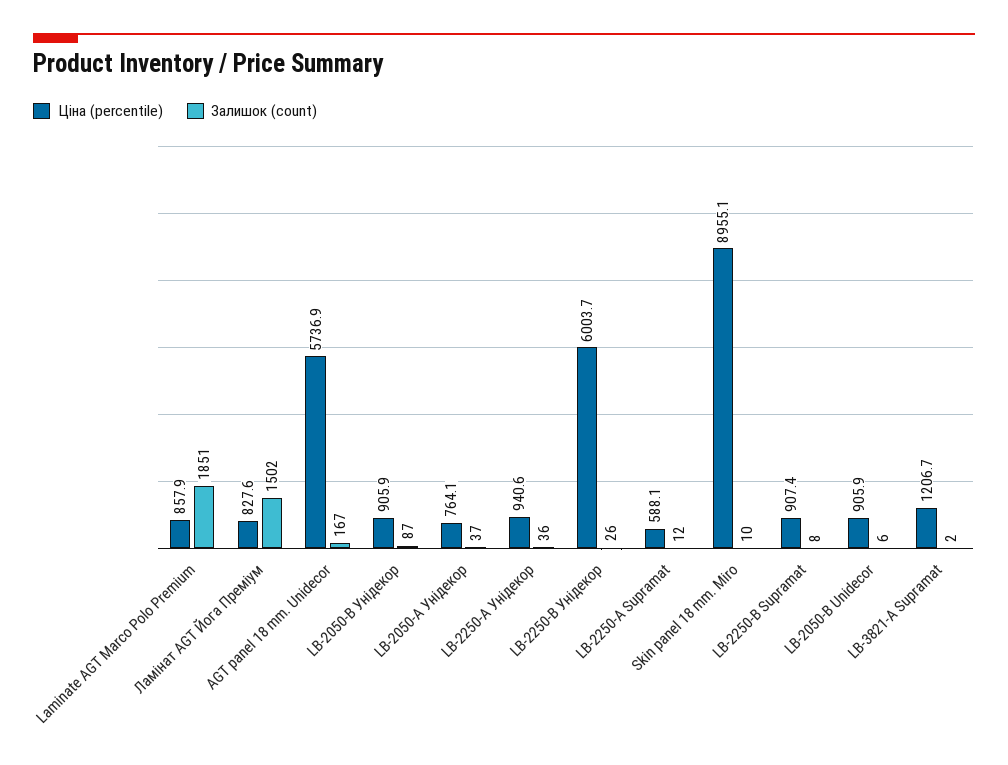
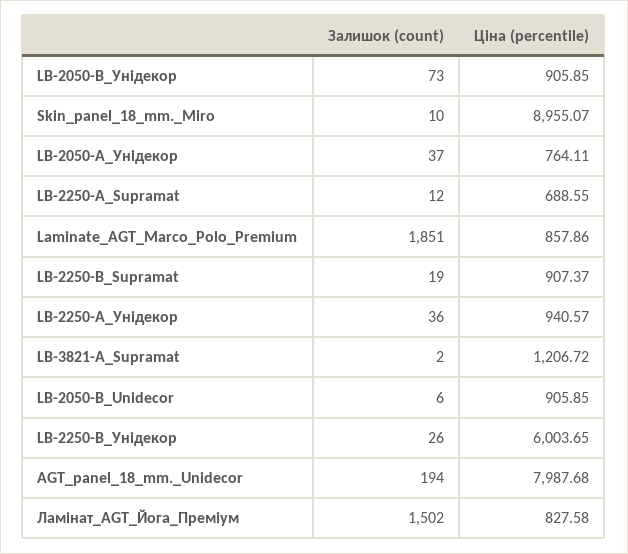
  {
    "Ціна (percentile)": {
      "Laminate AGT Marco Polo Premium": 857.86,
      "Ламінат AGT Йога Преміум": 827.58,
-     "AGT panel 18 mm. Unidecor": 5736.9,
+     "AGT panel 18 mm. Unidecor": 7987.68,
      "LB-2050-В Унідекор": 905.85,
      "LB-2050-А Унідекор": 764.11,
      "LB-2250-А Унідекор": 940.57,
      "LB-2250-В Унідекор": 6003.65,
-     "LB-2250-А Supramat": 588.1,
+     "LB-2250-А Supramat": 688.55,
      "Skin panel 18 mm. Miro": 8955.07,
      "LB-2250-В Supramat": 907.37,
      "LB-2050-В Unidecor": 905.85,
      "LB-3821-А Supramat": 1206.72
    },
    "Залишок (count)": {
      "Laminate AGT Marco Polo Premium": 1851,
      "Ламінат AGT Йога Преміум": 1502,
-     "AGT panel 18 mm. Unidecor": 167,
+     "AGT panel 18 mm. Unidecor": 194,
-     "LB-2050-В Унідекор": 87,
+     "LB-2050-В Унідекор": 73,
      "LB-2050-А Унідекор": 37,
      "LB-2250-А Унідекор": 36,
      "LB-2250-В Унідекор": 26,
      "LB-2250-А Supramat": 12,
      "Skin panel 18 mm. Miro": 10,
-     "LB-2250-В Supramat": 8,
+     "LB-2250-В Supramat": 19,
      "LB-2050-В Unidecor": 6,
      "LB-3821-А Supramat": 2
    }
  }

